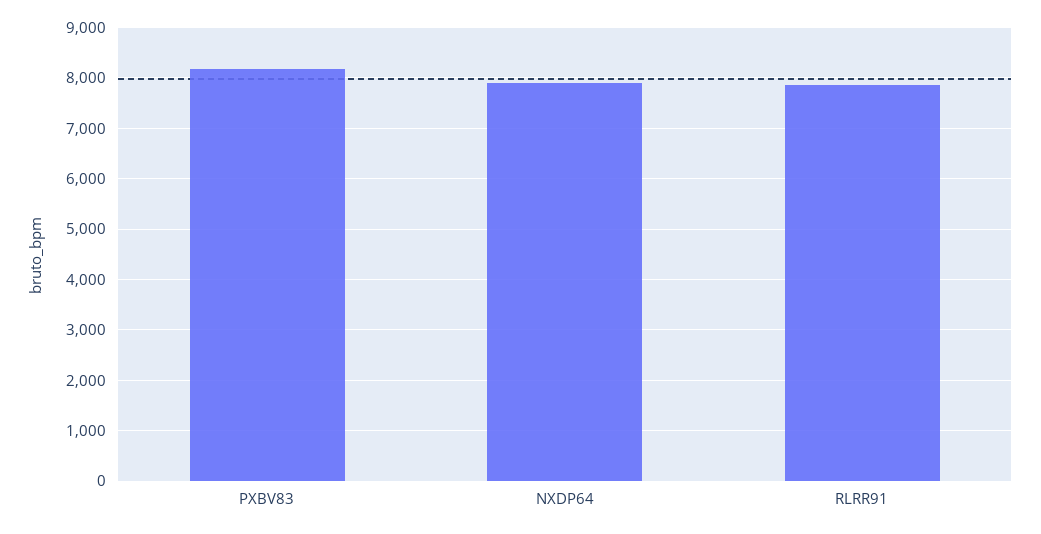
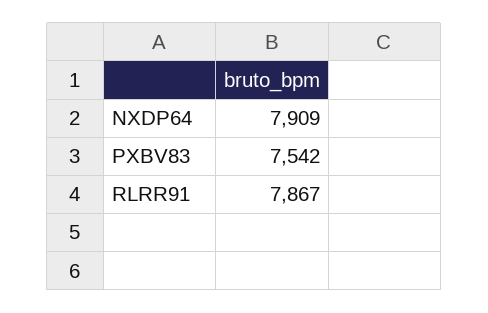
  {
-   "PXBV83": 8200,
+   "PXBV83": 7542,
    "NXDP64": 7909,
    "RLRR91": 7867
  }

